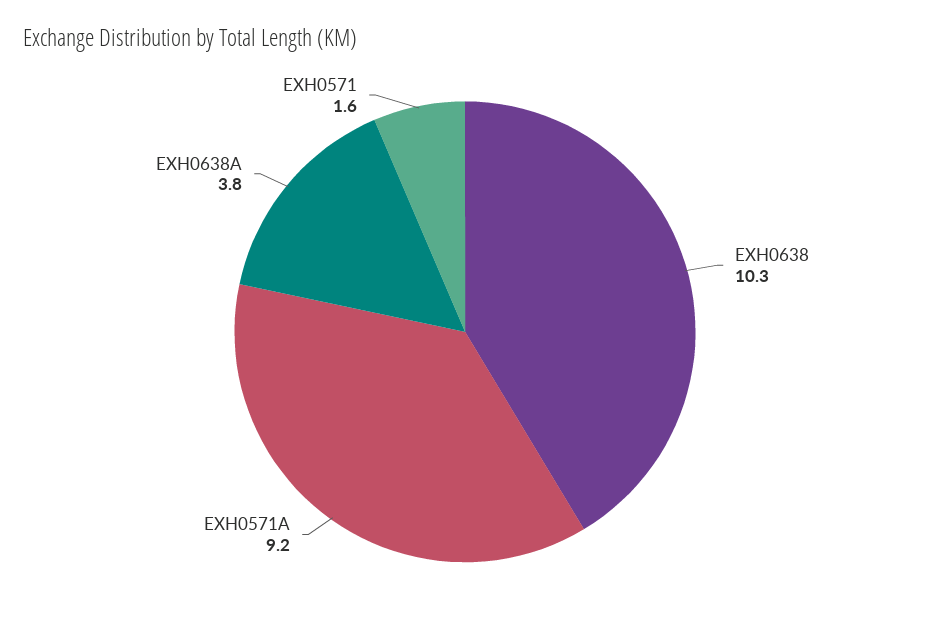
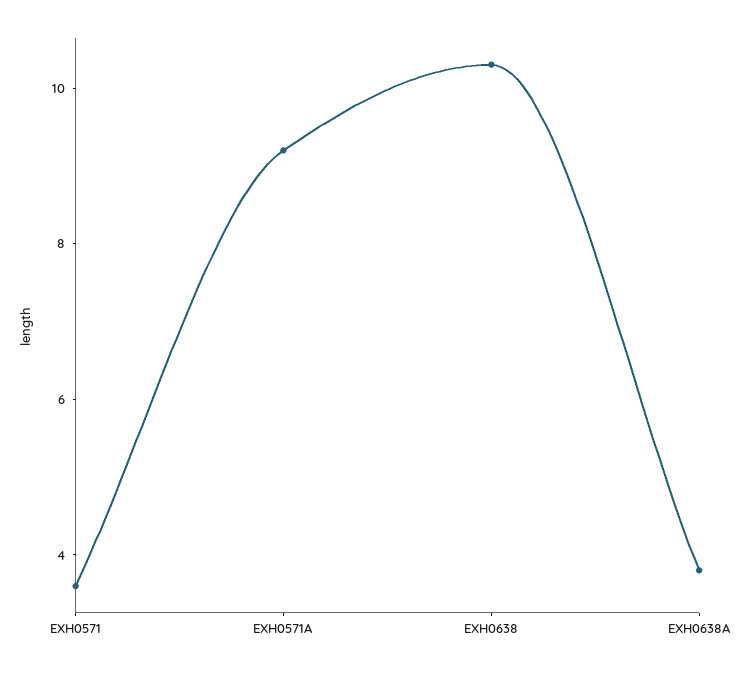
  {
    "EXH0638": 10.3,
    "EXH0571A": 9.2,
    "EXH0638A": 3.8,
-   "EXH0571": 1.6
+   "EXH0571": 3.5
  }

